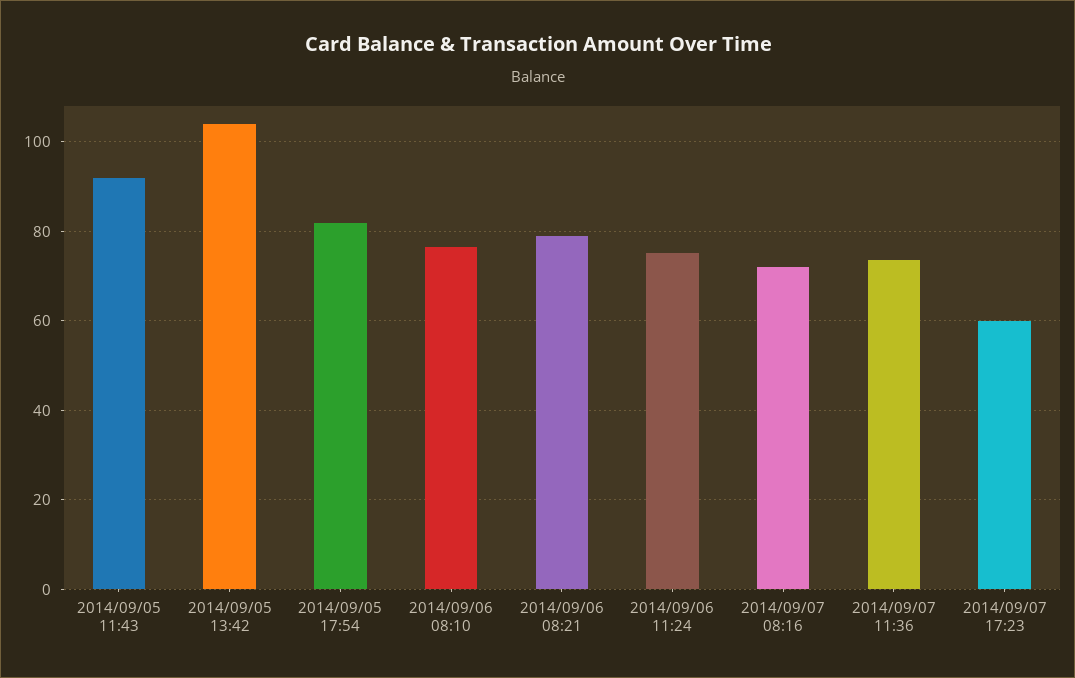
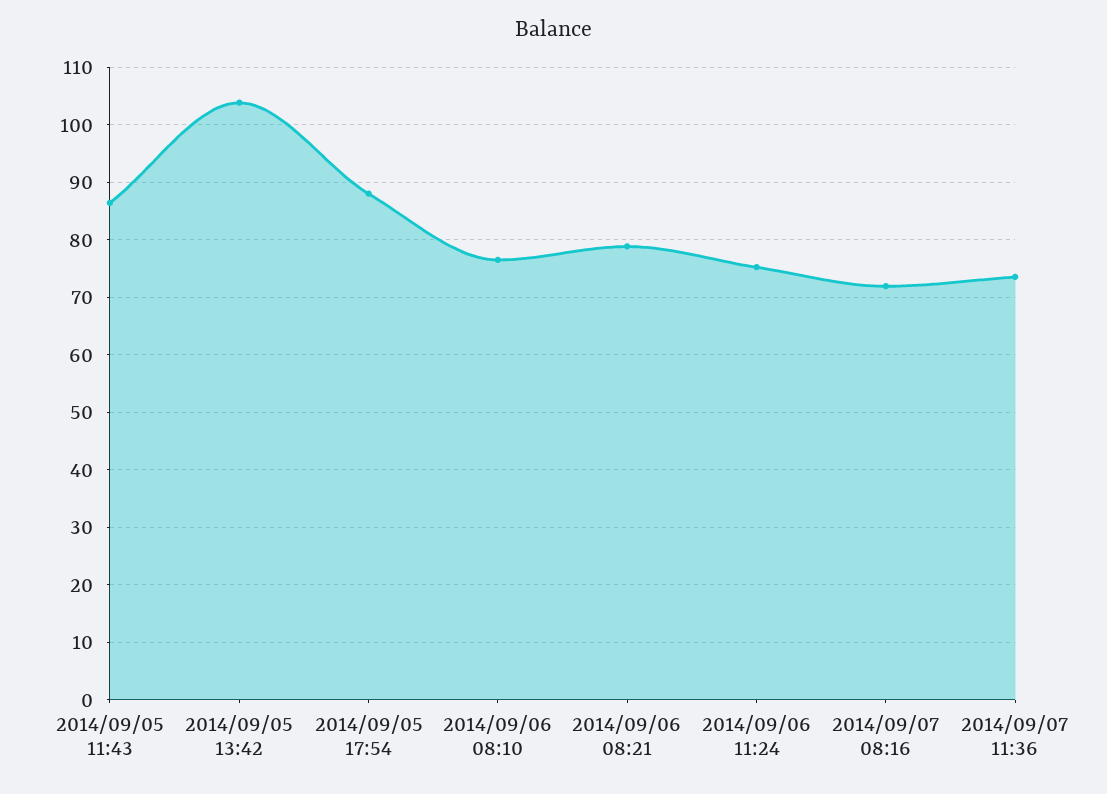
  {
-   "2014/09/05 11:43": 92,
+   "2014/09/05 11:43": 86,
    "2014/09/05 13:42": 104,
-   "2014/09/05 17:54": 82,
+   "2014/09/05 17:54": 88,
    "2014/09/06 08:10": 76,
    "2014/09/06 08:21": 78,
    "2014/09/06 11:24": 76,
    "2014/09/07 08:16": 72,
-   "2014/09/07 11:36": 74,
+   "2014/09/07 11:36": 74
-   "2014/09/07 17:23": 60
  }

